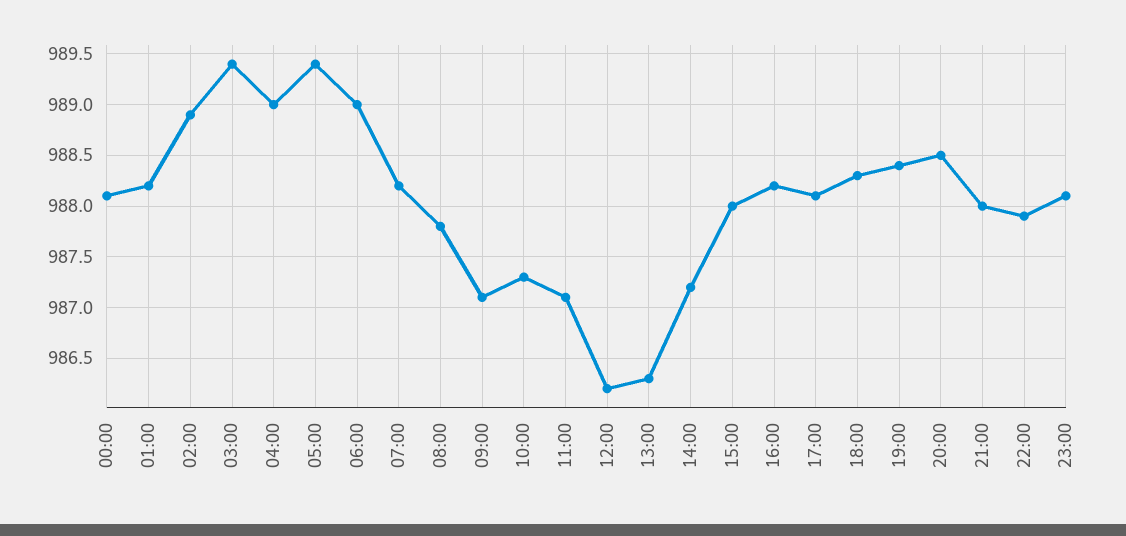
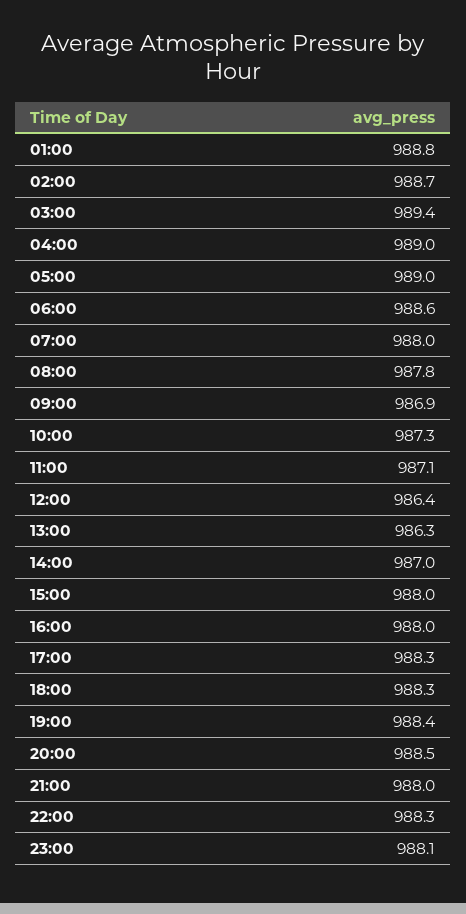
  {
-   "00:00": 988.1,
-   "01:00": 988.2,
+   "01:00": 988.8,
-   "02:00": 988.9,
+   "02:00": 988.7,
    "03:00": 989.4,
    "04:00": 989,
-   "05:00": 989.4,
+   "05:00": 989,
-   "06:00": 989,
+   "06:00": 988.6,
-   "07:00": 988.2,
+   "07:00": 988,
    "08:00": 987.8,
-   "09:00": 987.1,
+   "09:00": 986.9,
    "10:00": 987.3,
    "11:00": 987.1,
-   "12:00": 986.2,
+   "12:00": 986.4,
    "13:00": 986.3,
-   "14:00": 987.2,
+   "14:00": 987,
    "15:00": 988,
-   "16:00": 988.2,
+   "16:00": 988,
-   "17:00": 988.1,
+   "17:00": 988.3,
    "18:00": 988.3,
    "19:00": 988.4,
    "20:00": 988.5,
    "21:00": 988,
-   "22:00": 987.9,
+   "22:00": 988.3,
    "23:00": 988.1
  }

